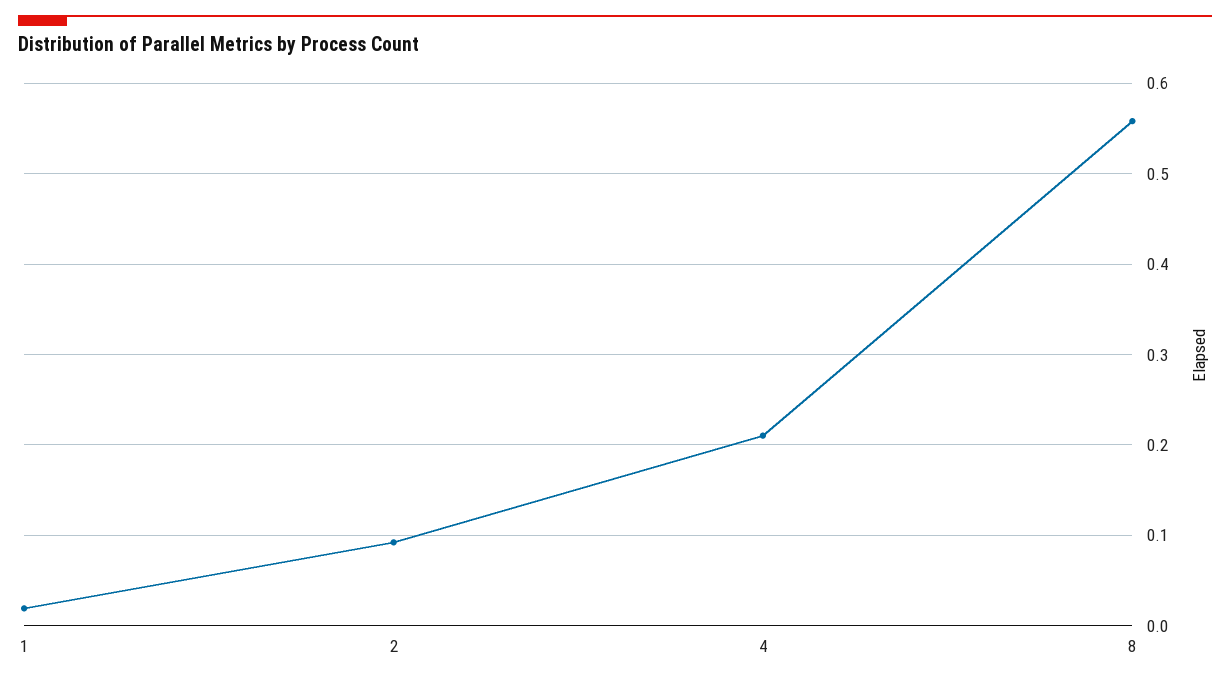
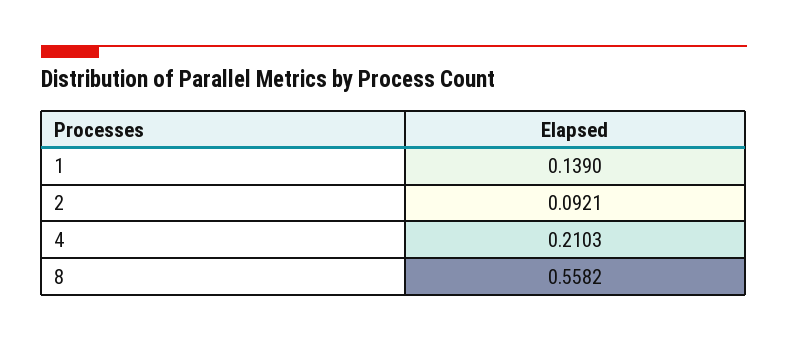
  {
-   "1": 0.02,
+   "1": 0.139,
    "2": 0.0921,
    "4": 0.2103,
    "8": 0.5582
  }

